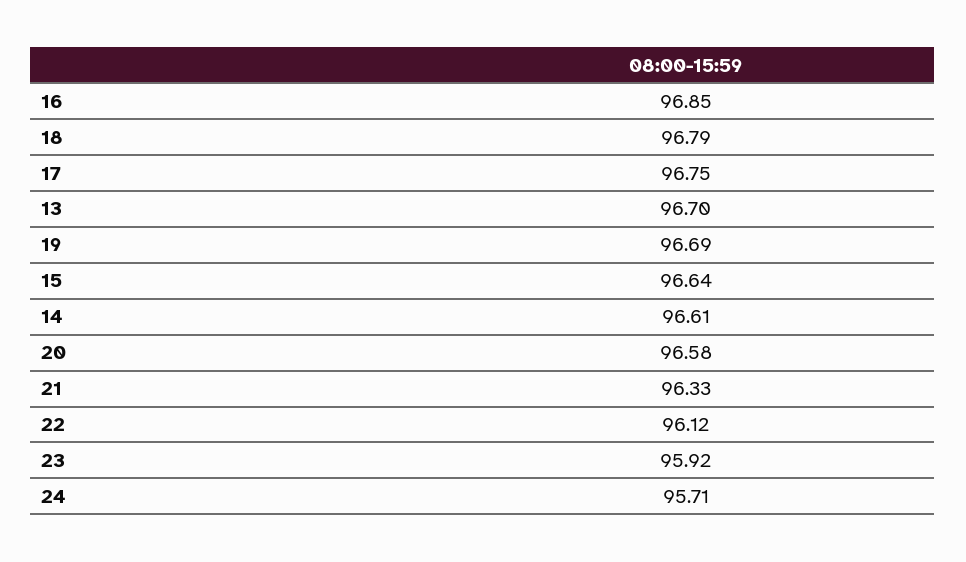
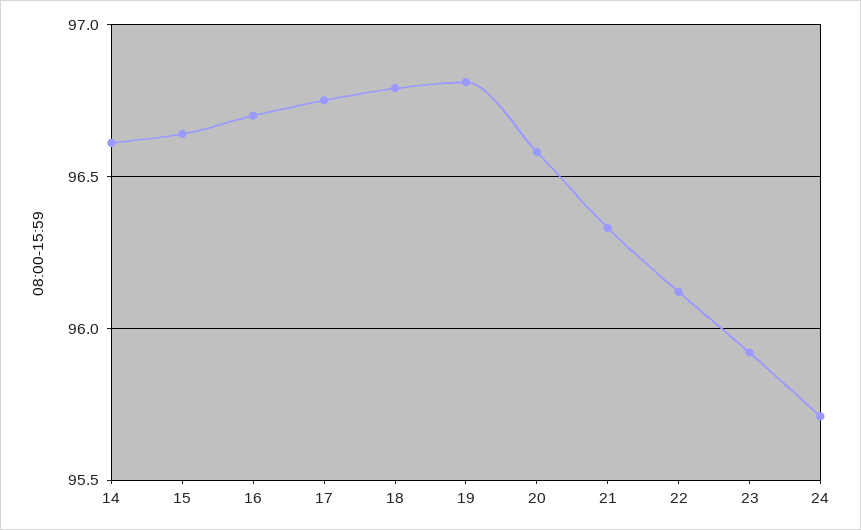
  {
-   "16": 96.85,
+   "16": 96.7,
    "18": 96.79,
    "17": 96.75,
-   "13": 96.7,
-   "19": 96.69,
+   "19": 96.8,
    "15": 96.64,
    "14": 96.61,
    "20": 96.58,
    "21": 96.33,
    "22": 96.12,
    "23": 95.92,
    "24": 95.71
  }

